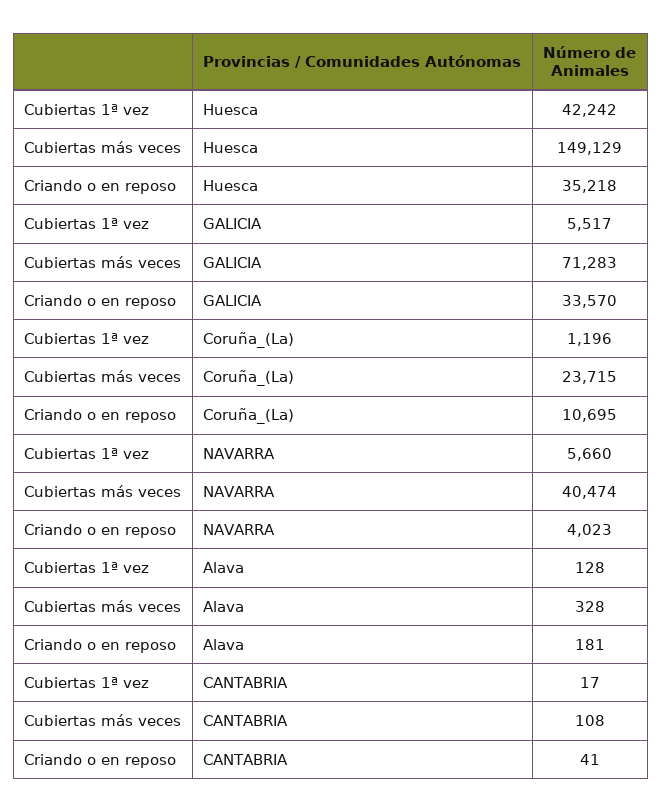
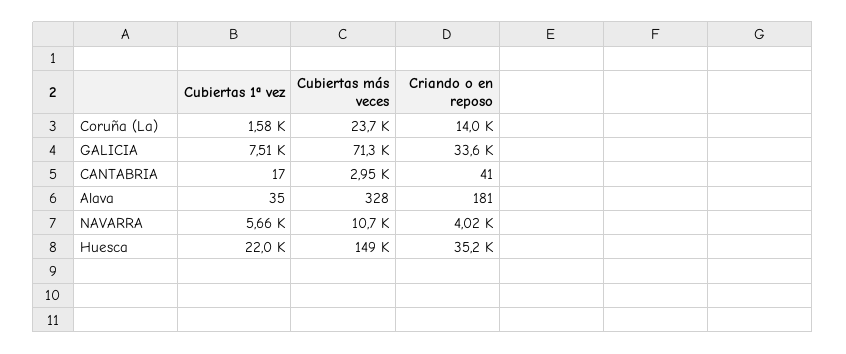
  {
    "Cubiertas 1ª vez": {
-     "Huesca": 42242,
+     "Huesca": 22000,
-     "GALICIA": 5517,
+     "GALICIA": 7510,
-     "Coruña_(La)": 1196,
+     "Coruña_(La)": 1580,
      "NAVARRA": 5660,
-     "Alava": 128,
+     "Alava": 35,
      "CANTABRIA": 17
    },
    "Cubiertas más veces": {
      "Huesca": 149129,
      "GALICIA": 71283,
      "Coruña_(La)": 23715,
-     "NAVARRA": 40474,
+     "NAVARRA": 10700,
      "Alava": 328,
-     "CANTABRIA": 108
+     "CANTABRIA": 2950
    },
    "Criando o en reposo": {
      "Huesca": 35218,
      "GALICIA": 33570,
-     "Coruña_(La)": 10695,
+     "Coruña_(La)": 14000,
      "NAVARRA": 4023,
      "Alava": 181,
      "CANTABRIA": 41
    }
  }

